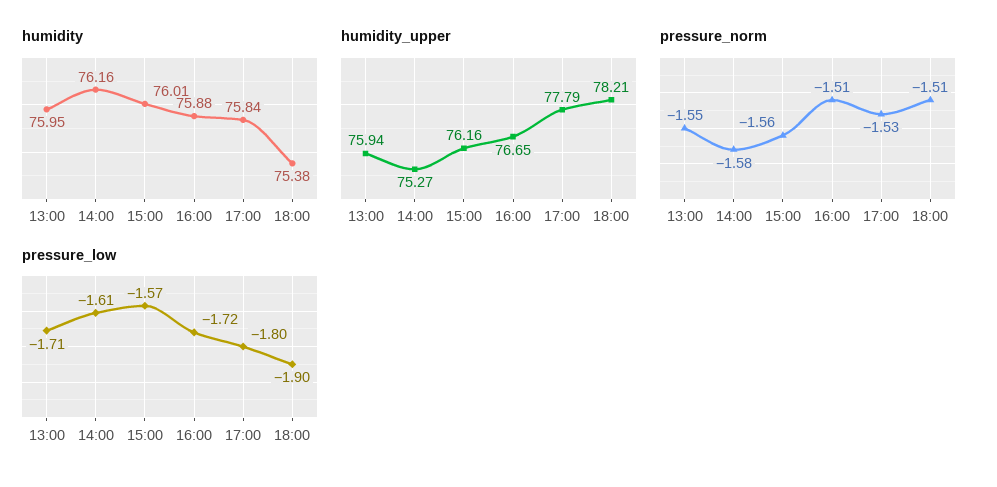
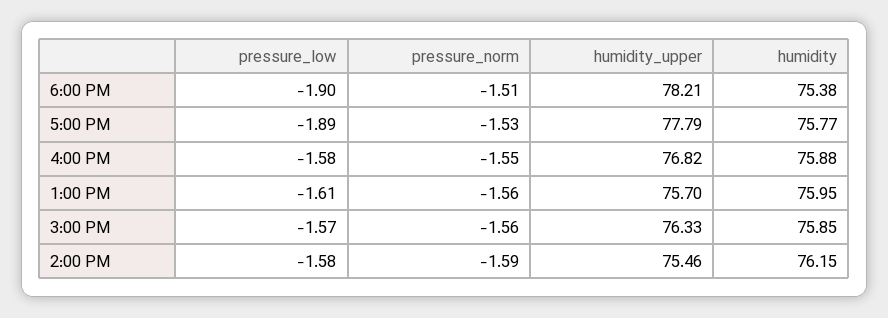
  {
    "humidity": {
      "13:00": 75.95,
-     "14:00": 76.16,
+     "14:00": 76.15,
-     "15:00": 76.01,
+     "15:00": 75.85,
      "16:00": 75.88,
-     "17:00": 75.84,
+     "17:00": 75.77,
      "18:00": 75.38
    },
    "humidity_upper": {
-     "13:00": 75.94,
+     "13:00": 75.7,
-     "14:00": 75.27,
+     "14:00": 75.46,
-     "15:00": 76.16,
+     "15:00": 76.33,
-     "16:00": 76.65,
+     "16:00": 76.82,
      "17:00": 77.79,
      "18:00": 78.21
    },
    "pressure_norm": {
-     "13:00": -1.55,
+     "13:00": -1.56,
-     "14:00": -1.58,
+     "14:00": -1.59,
      "15:00": -1.56,
-     "16:00": -1.51,
+     "16:00": -1.55,
      "17:00": -1.53,
      "18:00": -1.51
    },
    "pressure_low": {
-     "13:00": -1.71,
+     "13:00": -1.61,
-     "14:00": -1.61,
+     "14:00": -1.58,
      "15:00": -1.57,
-     "16:00": -1.72,
+     "16:00": -1.58,
-     "17:00": -1.8,
+     "17:00": -1.89,
      "18:00": -1.9
    }
  }

